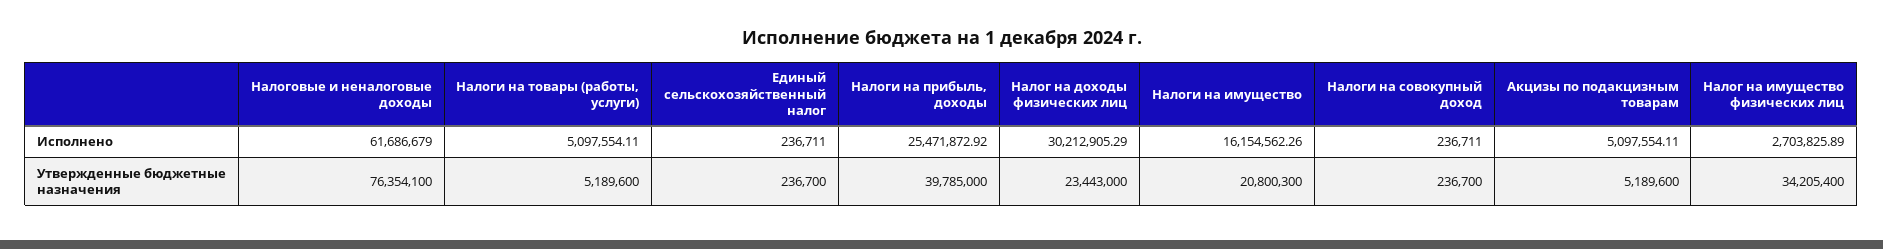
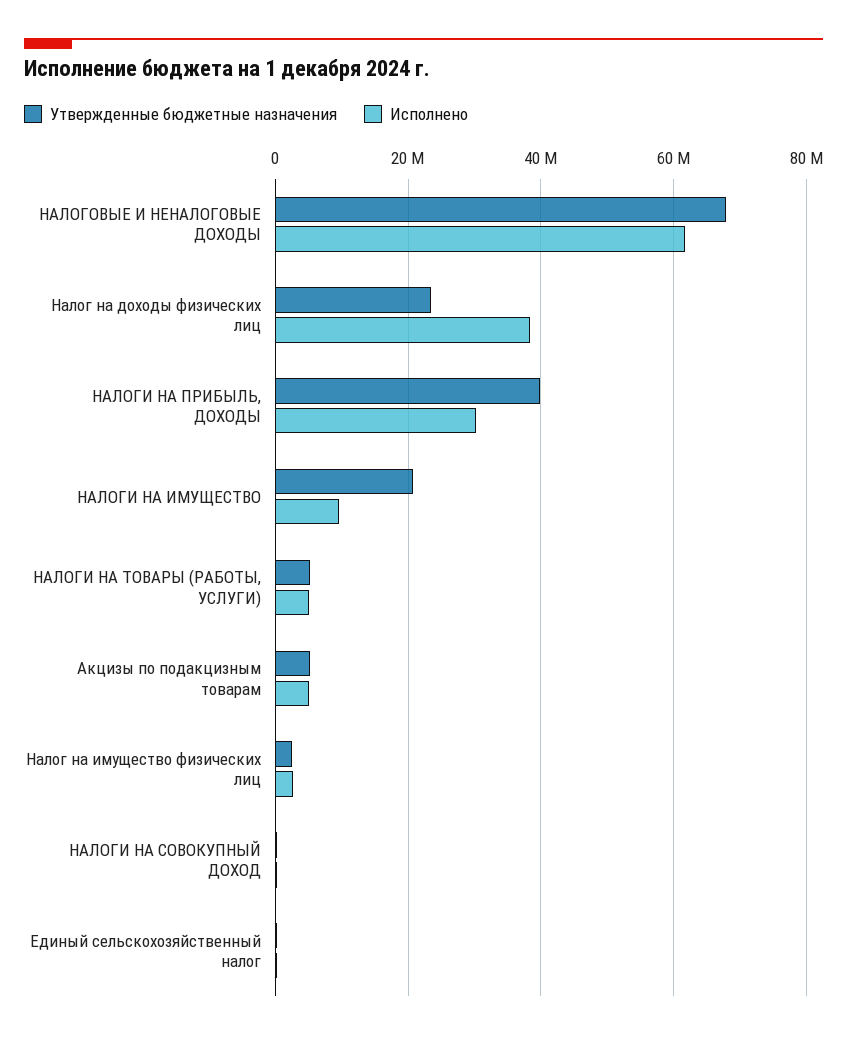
  {
    "Исполнено": {
      "Налоговые и неналоговые доходы": 61686679,
      "Налоги на товары (работы, услуги)": 5097554.11,
      "Единый сельскохозяйственный налог": 236711,
-     "Налоги на прибыль, доходы": 25471872.92,
+     "Налоги на прибыль, доходы": 30000000,
-     "Налог на доходы физических лиц": 30212905.29,
+     "Налог на доходы физических лиц": 38000000,
-     "Налоги на имущество": 16154562.26,
+     "Налоги на имущество": 10000000,
      "Налоги на совокупный доход": 236711,
      "Акцизы по подакцизным товарам": 5097554.11,
      "Налог на имущество физических лиц": 2703825.89
    },
    "Утвержденные бюджетные назначения": {
-     "Налоговые и неналоговые доходы": 76354100,
+     "Налоговые и неналоговые доходы": 68000000,
      "Налоги на товары (работы, услуги)": 5189600,
      "Единый сельскохозяйственный налог": 236700,
      "Налоги на прибыль, доходы": 39785000,
      "Налог на доходы физических лиц": 23443000,
      "Налоги на имущество": 20800300,
      "Налоги на совокупный доход": 236700,
      "Акцизы по подакцизным товарам": 5189600,
-     "Налог на имущество физических лиц": 34205400
+     "Налог на имущество физических лиц": 2000000
    }
  }

